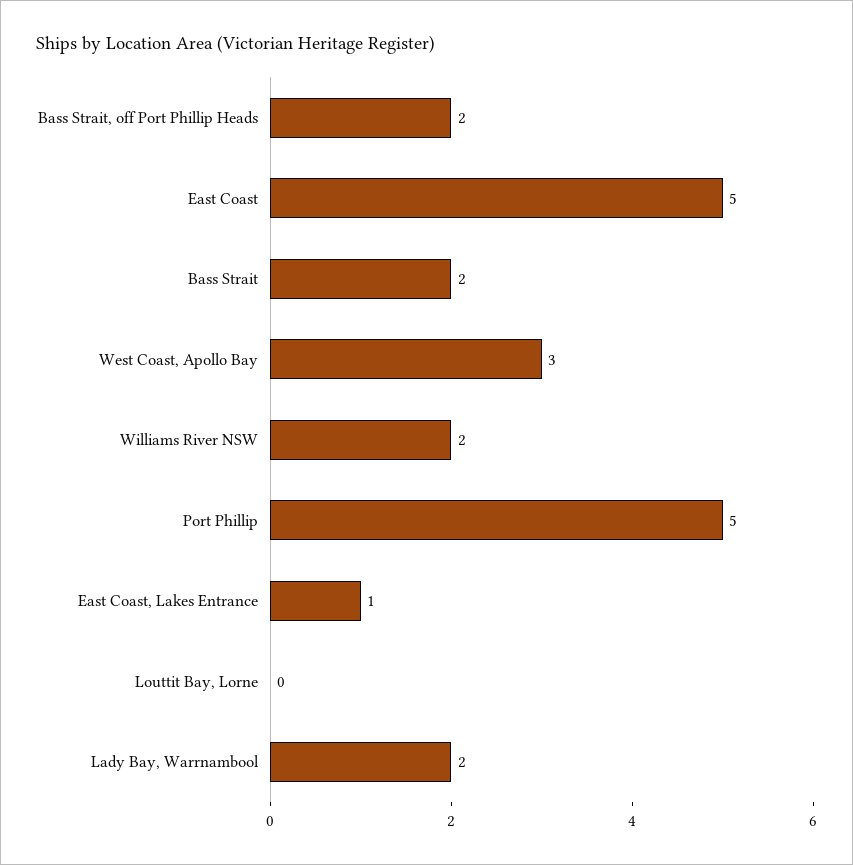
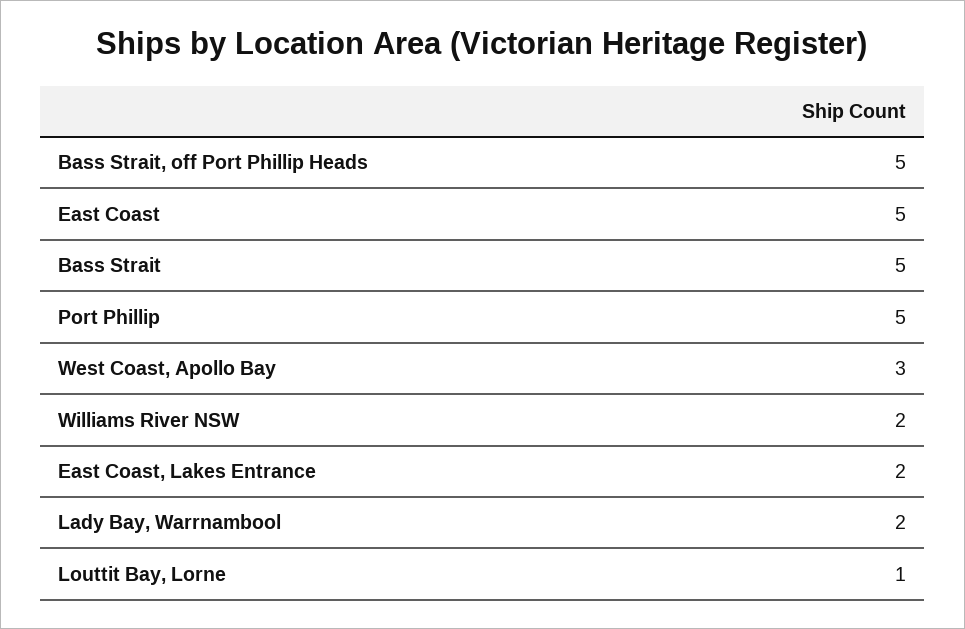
  {
-   "Bass Strait, off Port Phillip Heads": 2,
+   "Bass Strait, off Port Phillip Heads": 5,
    "East Coast": 5,
-   "Bass Strait": 2,
+   "Bass Strait": 5,
    "West Coast, Apollo Bay": 3,
    "Williams River NSW": 2,
    "Port Phillip": 5,
-   "East Coast, Lakes Entrance": 1,
+   "East Coast, Lakes Entrance": 2,
-   "Louttit Bay, Lorne": 0,
+   "Louttit Bay, Lorne": 1,
    "Lady Bay, Warrnambool": 2
  }

